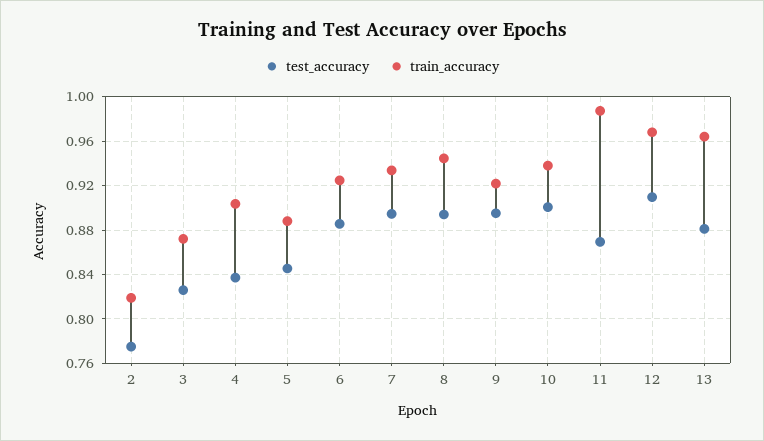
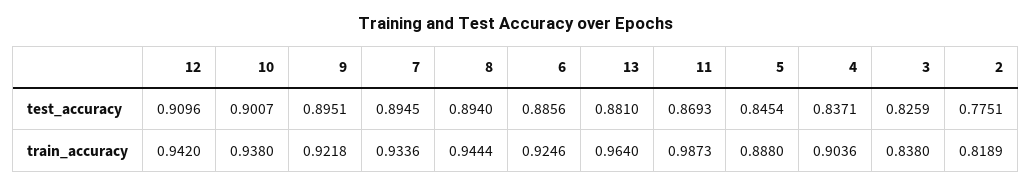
  {
    "test_accuracy": {
      "2": 0.7751,
      "3": 0.8259,
      "4": 0.8371,
      "5": 0.8454,
      "6": 0.8856,
      "7": 0.8945,
      "8": 0.894,
      "9": 0.8951,
      "10": 0.9007,
      "11": 0.8693,
      "12": 0.9096,
      "13": 0.881
    },
    "train_accuracy": {
      "2": 0.8189,
-     "3": 0.87,
+     "3": 0.838,
      "4": 0.9036,
      "5": 0.888,
      "6": 0.9246,
      "7": 0.9336,
      "8": 0.9444,
      "9": 0.9218,
      "10": 0.938,
      "11": 0.9873,
-     "12": 0.97,
+     "12": 0.942,
      "13": 0.964
    }
  }

